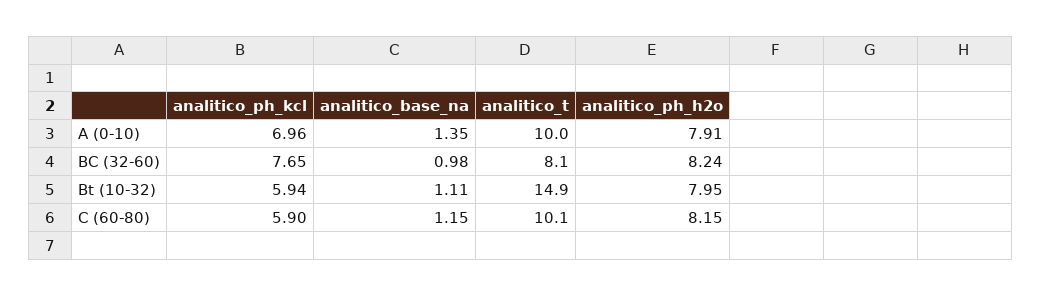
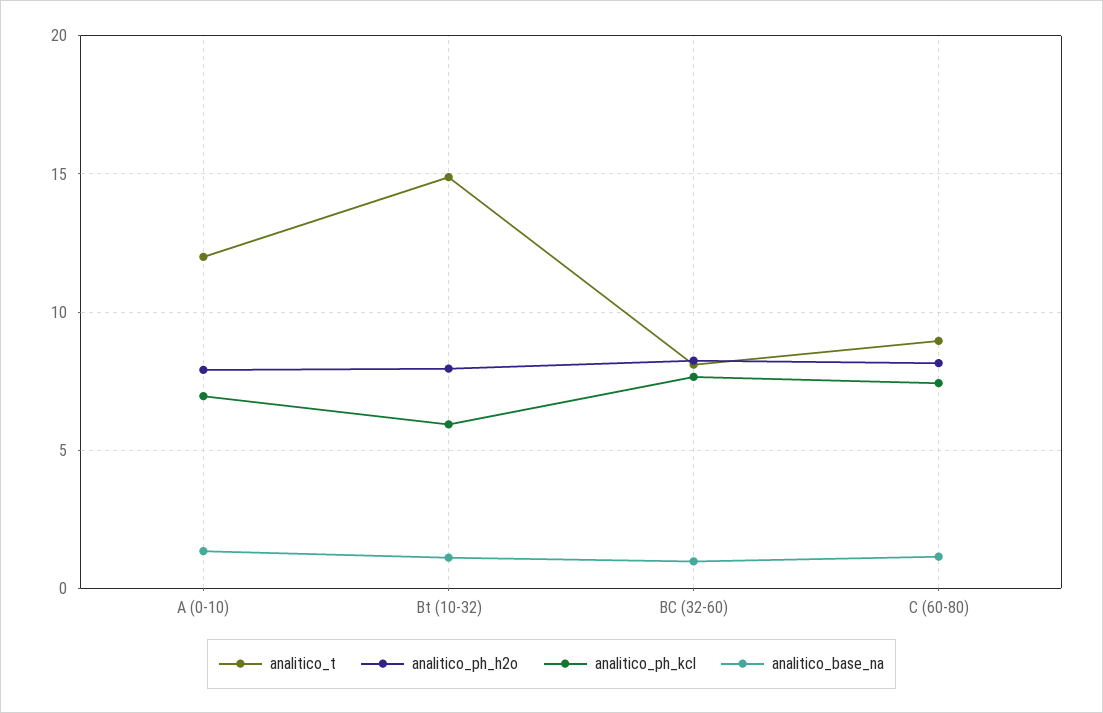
  {
    "analitico_ph_kcl": {
      "A (0-10)": 6.96,
      "BC (32-60)": 7.65,
      "Bt (10-32)": 5.94,
-     "C (60-80)": 5.9
+     "C (60-80)": 7.5
    },
    "analitico_base_na": {
      "A (0-10)": 1.35,
      "BC (32-60)": 0.98,
      "Bt (10-32)": 1.11,
      "C (60-80)": 1.15
    },
    "analitico_t": {
-     "A (0-10)": 10,
+     "A (0-10)": 12,
      "BC (32-60)": 8.1,
      "Bt (10-32)": 14.9,
-     "C (60-80)": 10.1
+     "C (60-80)": 9
    },
    "analitico_ph_h2o": {
      "A (0-10)": 7.91,
      "BC (32-60)": 8.24,
      "Bt (10-32)": 7.95,
      "C (60-80)": 8.15
    }
  }

